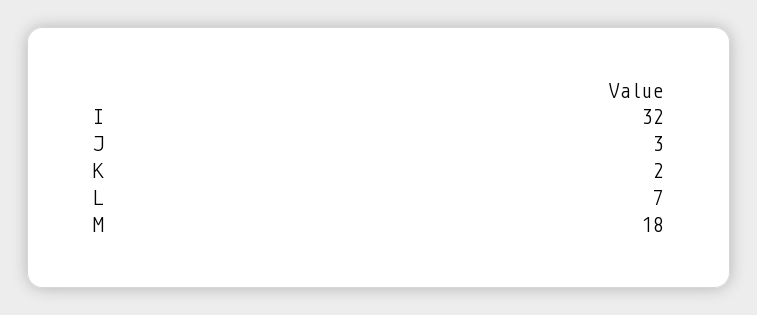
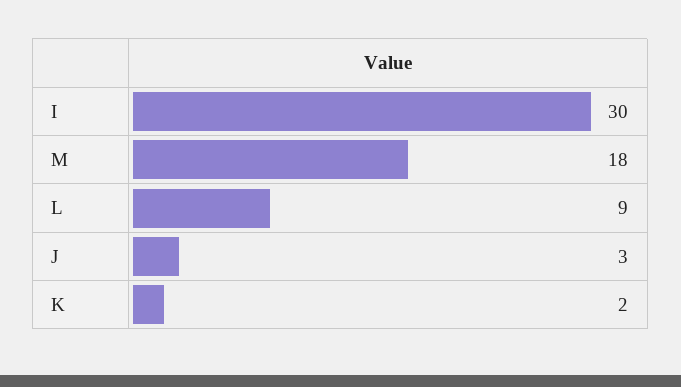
  {
-   "I": 32,
+   "I": 30,
    "J": 3,
    "K": 2,
-   "L": 7,
+   "L": 9,
    "M": 18
  }

